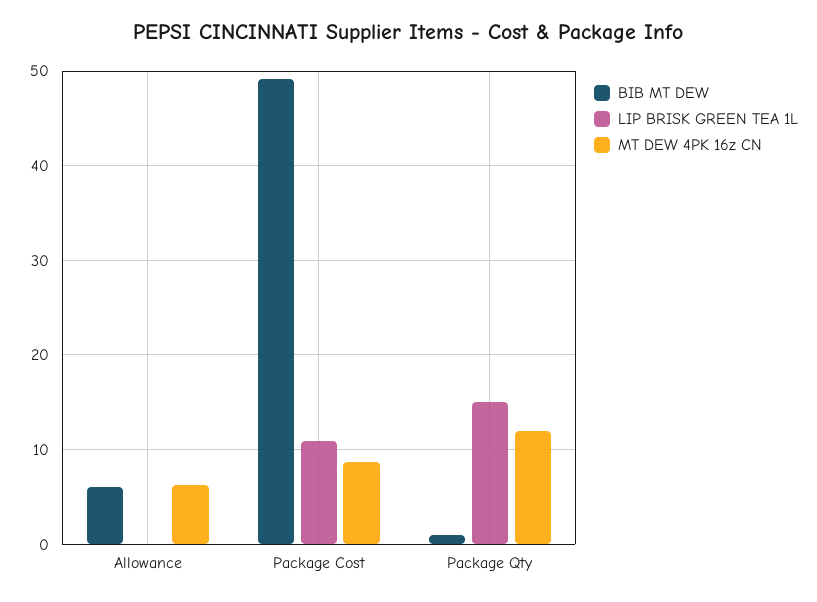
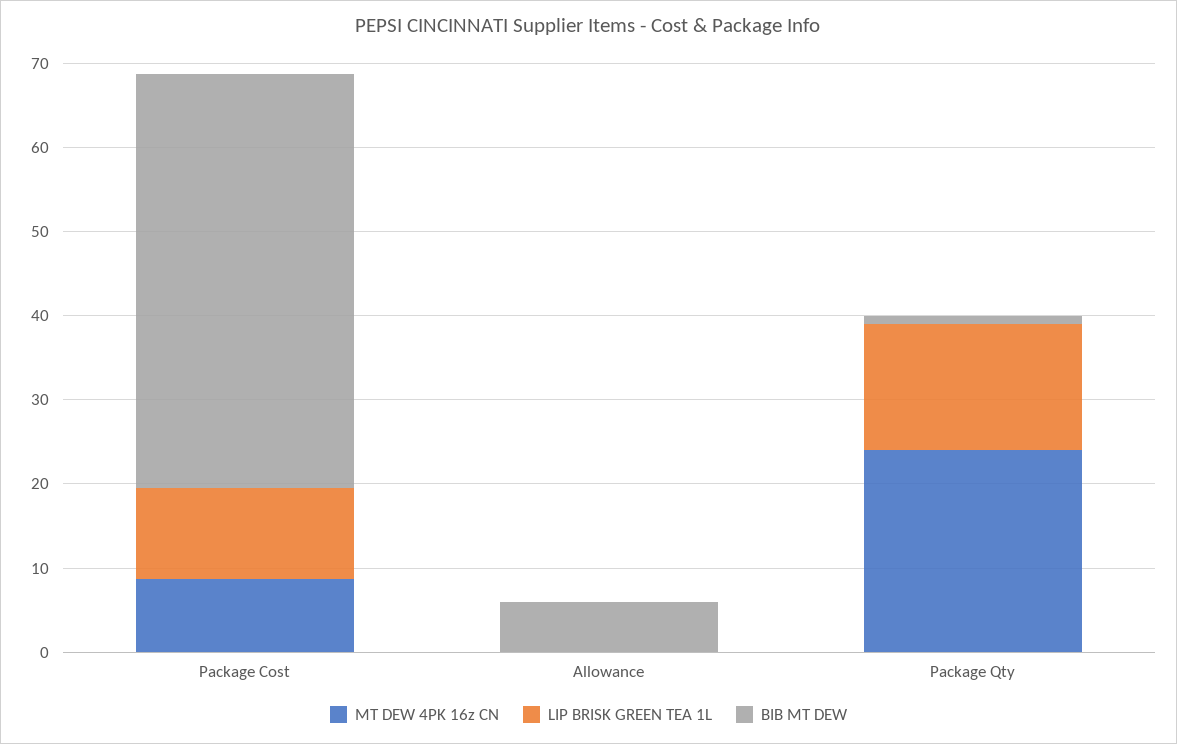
  {
    "BIB MT DEW": {
      "Allowance": 6,
      "Package Cost": 49,
      "Package Qty": 1
    },
    "LIP BRISK GREEN TEA 1L": {
      "Allowance": 0,
      "Package Cost": 11,
      "Package Qty": 15
    },
    "MT DEW 4PK 16z CN": {
-     "Allowance": 6,
+     "Allowance": 0,
      "Package Cost": 9,
-     "Package Qty": 12
+     "Package Qty": 24
    }
  }

